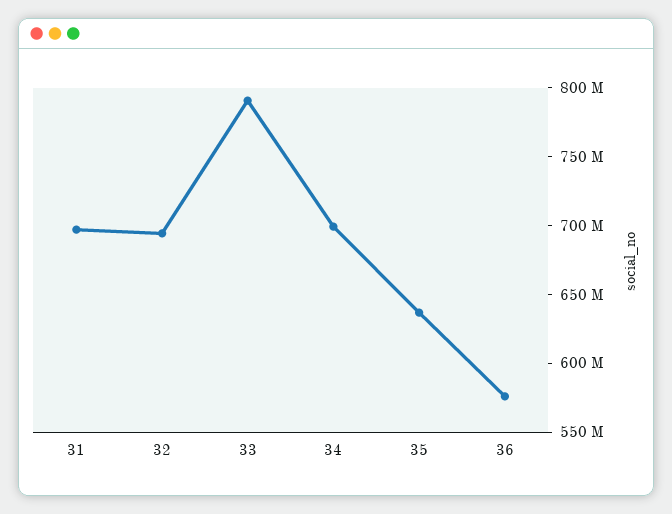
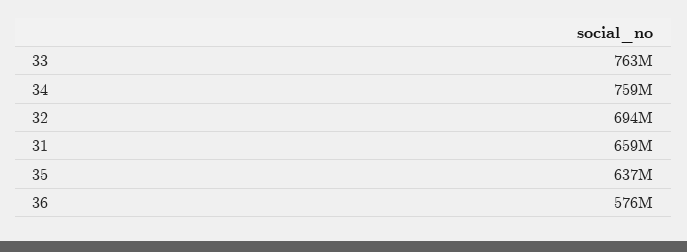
  {
-   "31": 700000000,
+   "31": 659000000,
    "32": 694000000,
-   "33": 790000000,
+   "33": 763000000,
-   "34": 700000000,
+   "34": 759000000,
    "35": 637000000,
    "36": 576000000
  }

